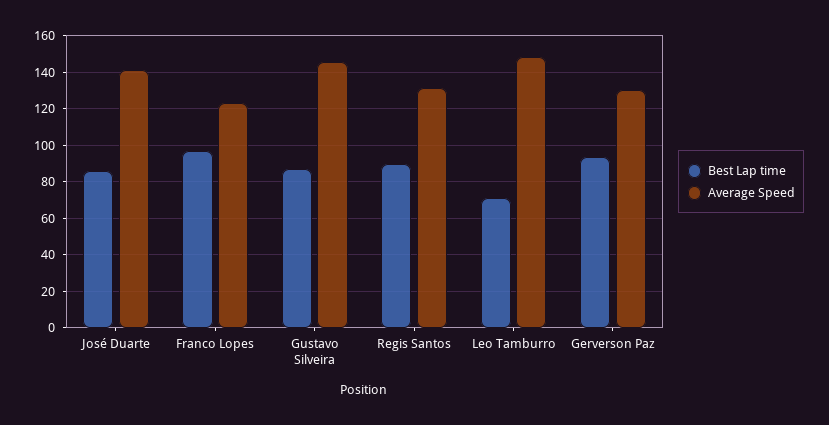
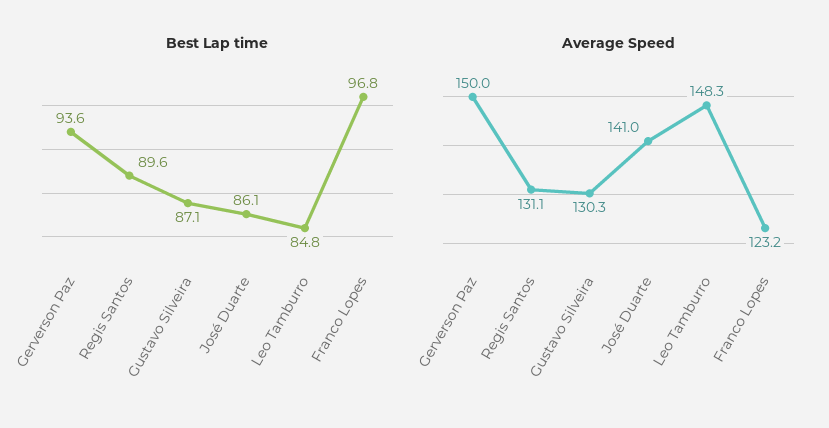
  {
    "Best Lap time": {
      "José Duarte": 86.1,
      "Franco Lopes": 96.8,
      "Gustavo Silveira": 87.1,
      "Regis Santos": 89.6,
-     "Leo Tamburro": 70,
+     "Leo Tamburro": 84.8,
      "Gerverson Paz": 93.6
    },
    "Average Speed": {
      "José Duarte": 141,
      "Franco Lopes": 123.2,
-     "Gustavo Silveira": 145,
+     "Gustavo Silveira": 130.3,
      "Regis Santos": 131.1,
      "Leo Tamburro": 148.3,
-     "Gerverson Paz": 130
+     "Gerverson Paz": 150
    }
  }

